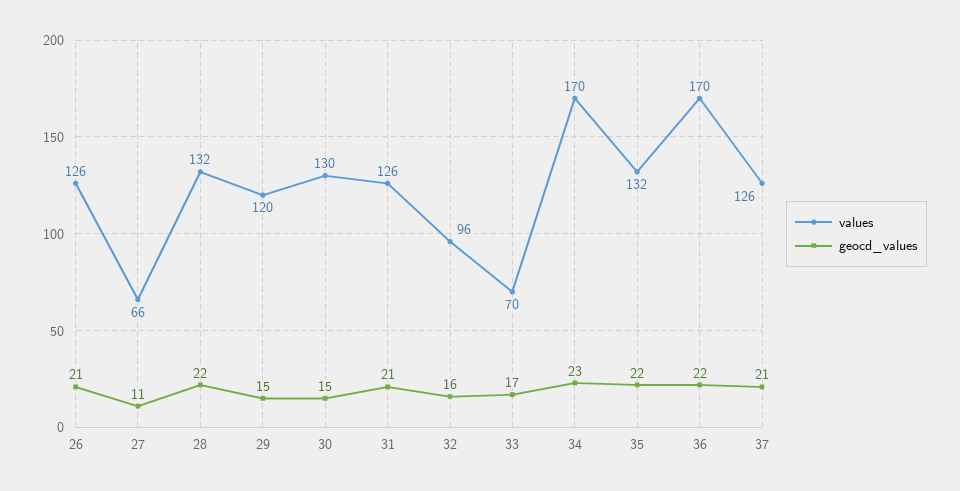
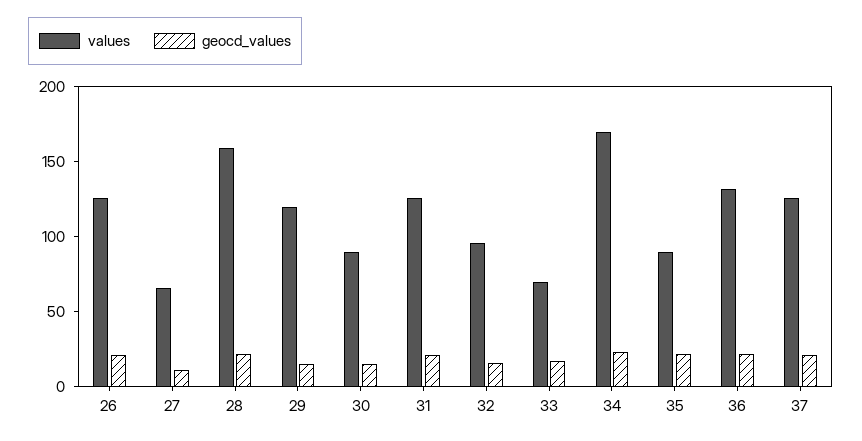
  {
    "values": {
      "26": 126,
      "27": 66,
-     "28": 132,
+     "28": 160,
      "29": 120,
-     "30": 130,
+     "30": 90,
      "31": 126,
      "32": 96,
      "33": 70,
      "34": 170,
-     "35": 132,
+     "35": 90,
-     "36": 170,
+     "36": 130,
      "37": 126
    },
    "geocd_values": {
      "26": 21,
      "27": 11,
      "28": 22,
      "29": 15,
      "30": 15,
      "31": 21,
      "32": 16,
      "33": 17,
      "34": 23,
      "35": 22,
      "36": 22,
      "37": 21
    }
  }

